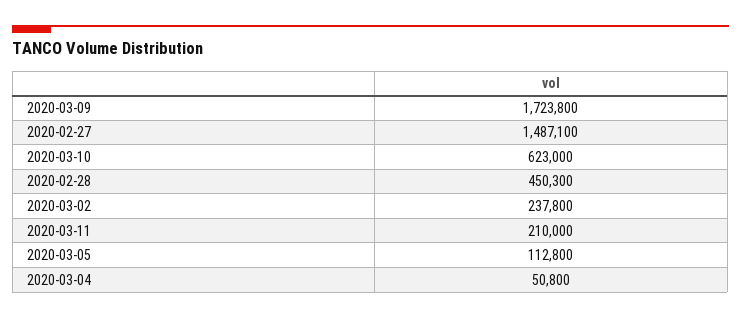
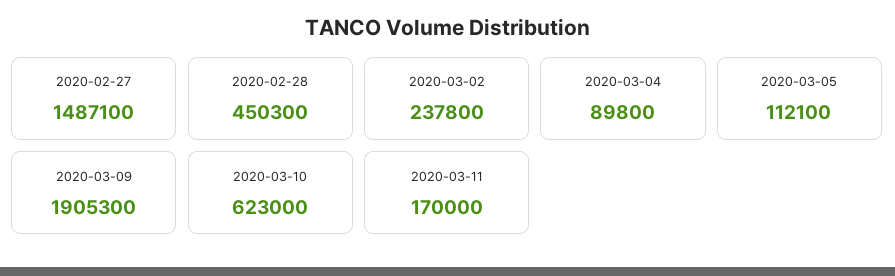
  {
-   "2020-03-09": 1723800,
+   "2020-03-09": 1905300,
    "2020-02-27": 1487100,
    "2020-03-10": 623000,
    "2020-02-28": 450300,
    "2020-03-02": 237800,
-   "2020-03-11": 210000,
+   "2020-03-11": 170000,
-   "2020-03-05": 112800,
+   "2020-03-05": 112100,
-   "2020-03-04": 50800
+   "2020-03-04": 89800
  }

